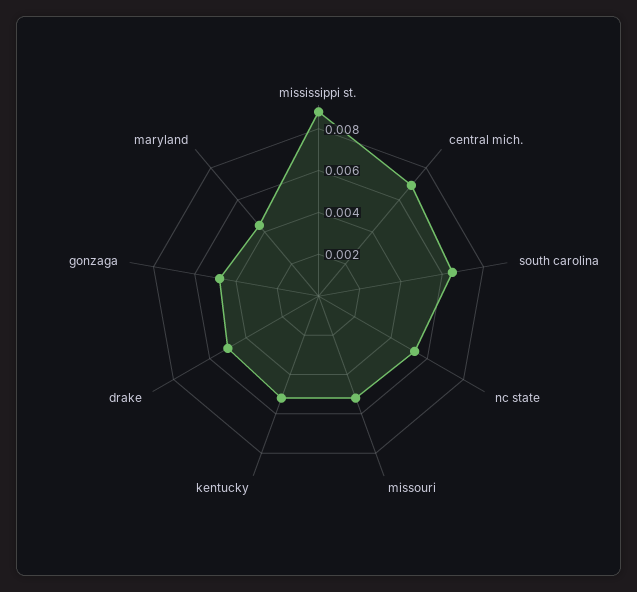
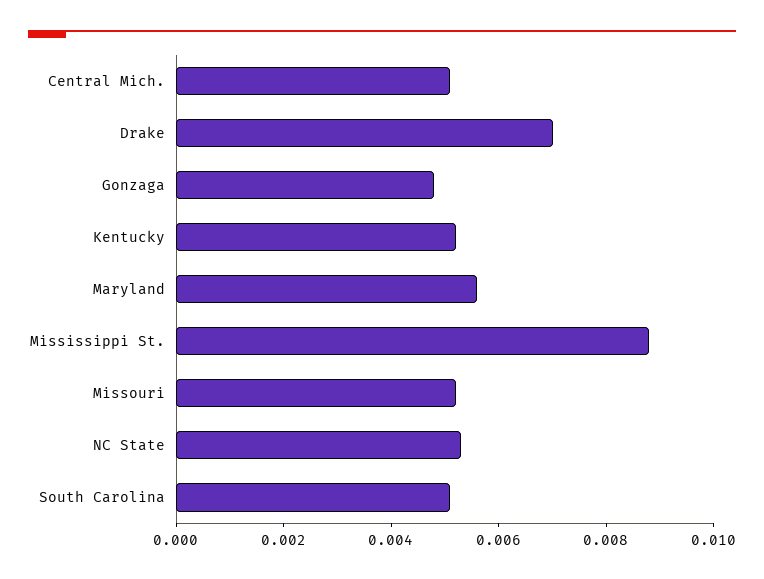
  {
    "mississippi st.": 0.009,
-   "central mich.": 0.007,
+   "central mich.": 0.005,
-   "south carolina": 0.0065,
+   "south carolina": 0.005,
    "nc state": 0.0055,
    "missouri": 0.005,
    "kentucky": 0.005,
-   "drake": 0.005,
+   "drake": 0.007,
    "gonzaga": 0.005,
-   "maryland": 0.0045
+   "maryland": 0.0055
  }

